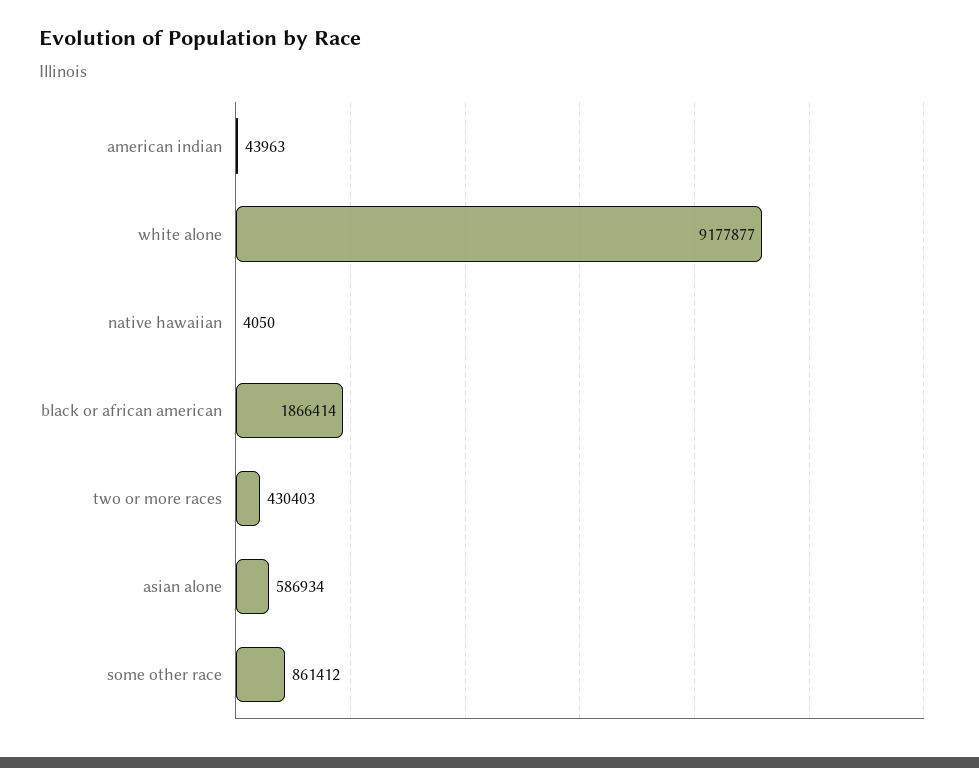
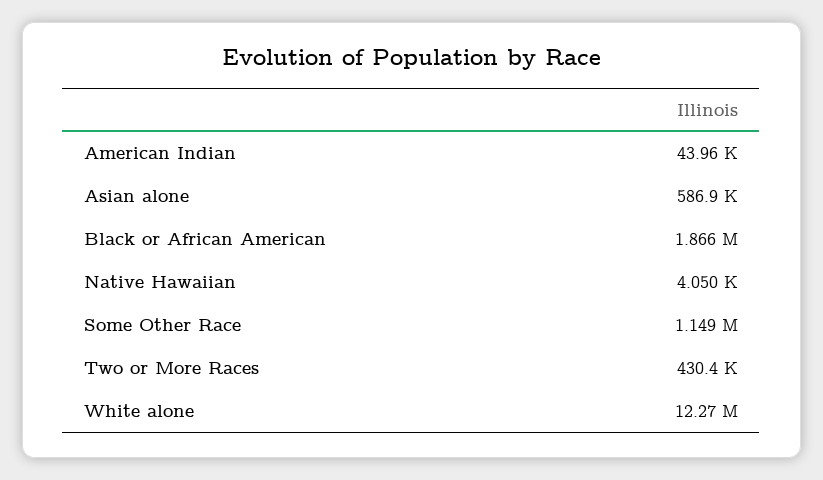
  {
    "american indian": 43963,
-   "white alone": 9177877,
+   "white alone": 12270000,
    "native hawaiian": 4050,
    "black or african american": 1866414,
    "two or more races": 430403,
    "asian alone": 586934,
-   "some other race": 861412
+   "some other race": 1149000
  }

